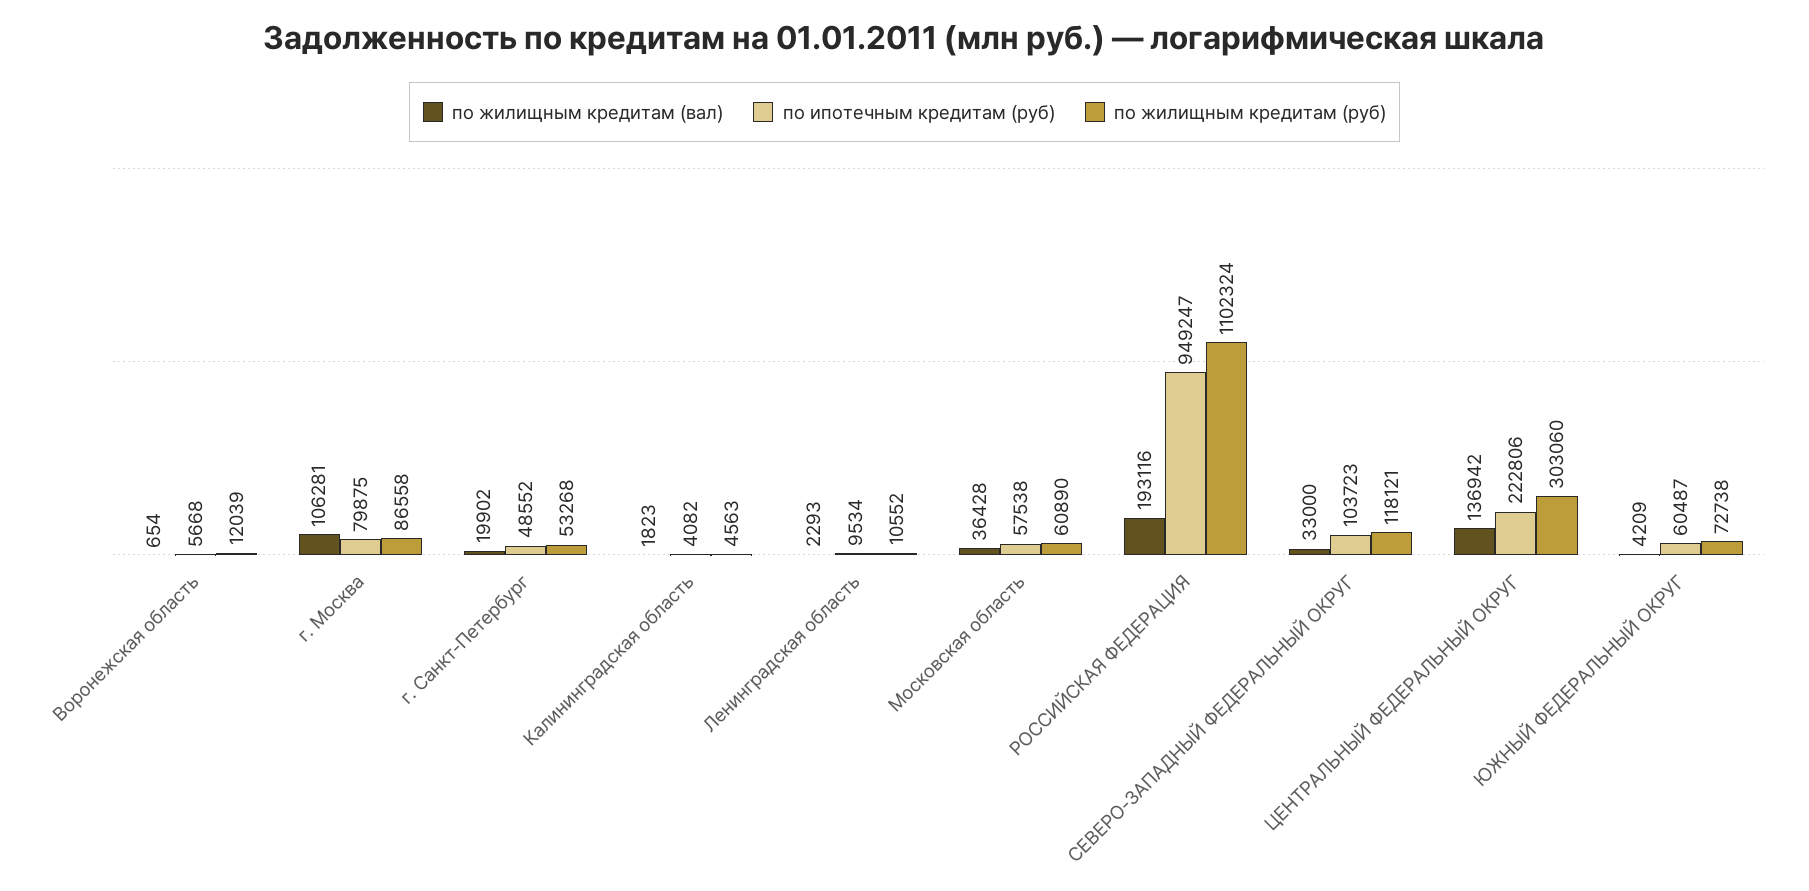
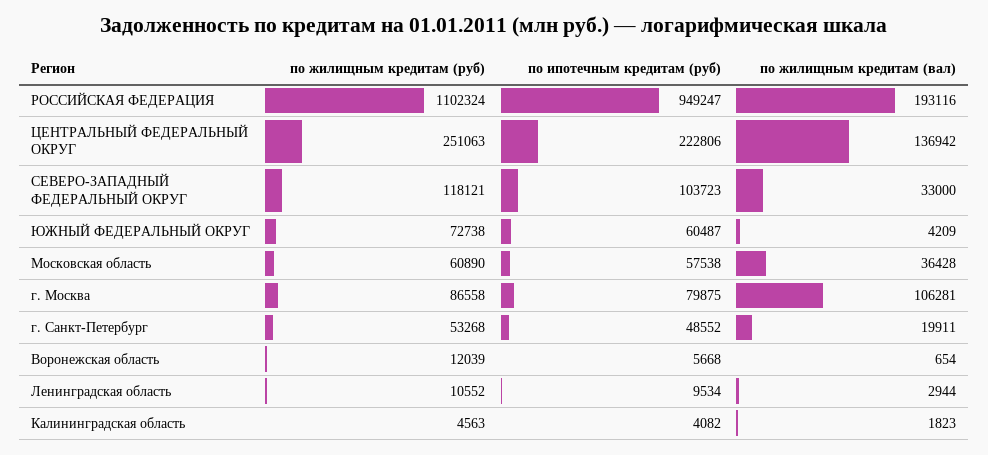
  {
    "по жилищным кредитам (вал)": {
      "Воронежская область": 654,
      "г. Москва": 106281,
-     "г. Санкт-Петербург": 19902,
+     "г. Санкт-Петербург": 19911,
      "Калининградская область": 1823,
-     "Ленинградская область": 2293,
+     "Ленинградская область": 2944,
      "Московская область": 36428,
      "РОССИЙСКАЯ ФЕДЕРАЦИЯ": 193116,
      "СЕВЕРО-ЗАПАДНЫЙ ФЕДЕРАЛЬНЫЙ ОКРУГ": 33000,
      "ЦЕНТРАЛЬНЫЙ ФЕДЕРАЛЬНЫЙ ОКРУГ": 136942,
      "ЮЖНЫЙ ФЕДЕРАЛЬНЫЙ ОКРУГ": 4209
    },
    "по ипотечным кредитам (руб)": {
      "Воронежская область": 5668,
      "г. Москва": 79875,
      "г. Санкт-Петербург": 48552,
      "Калининградская область": 4082,
      "Ленинградская область": 9534,
      "Московская область": 57538,
      "РОССИЙСКАЯ ФЕДЕРАЦИЯ": 949247,
      "СЕВЕРО-ЗАПАДНЫЙ ФЕДЕРАЛЬНЫЙ ОКРУГ": 103723,
      "ЦЕНТРАЛЬНЫЙ ФЕДЕРАЛЬНЫЙ ОКРУГ": 222806,
      "ЮЖНЫЙ ФЕДЕРАЛЬНЫЙ ОКРУГ": 60487
    },
    "по жилищным кредитам (руб)": {
      "Воронежская область": 12039,
      "г. Москва": 86558,
      "г. Санкт-Петербург": 53268,
      "Калининградская область": 4563,
      "Ленинградская область": 10552,
      "Московская область": 60890,
      "РОССИЙСКАЯ ФЕДЕРАЦИЯ": 1102324,
      "СЕВЕРО-ЗАПАДНЫЙ ФЕДЕРАЛЬНЫЙ ОКРУГ": 118121,
-     "ЦЕНТРАЛЬНЫЙ ФЕДЕРАЛЬНЫЙ ОКРУГ": 303060,
+     "ЦЕНТРАЛЬНЫЙ ФЕДЕРАЛЬНЫЙ ОКРУГ": 251063,
      "ЮЖНЫЙ ФЕДЕРАЛЬНЫЙ ОКРУГ": 72738
    }
  }

